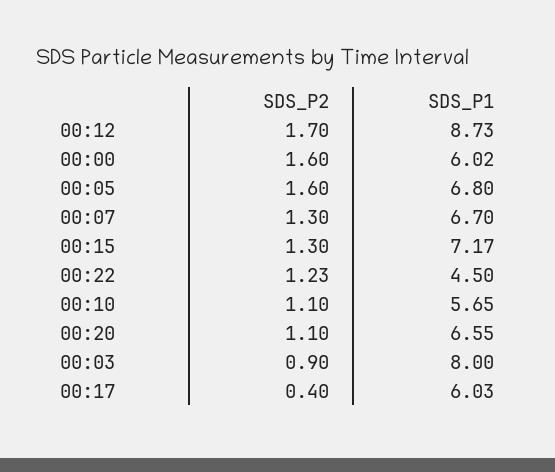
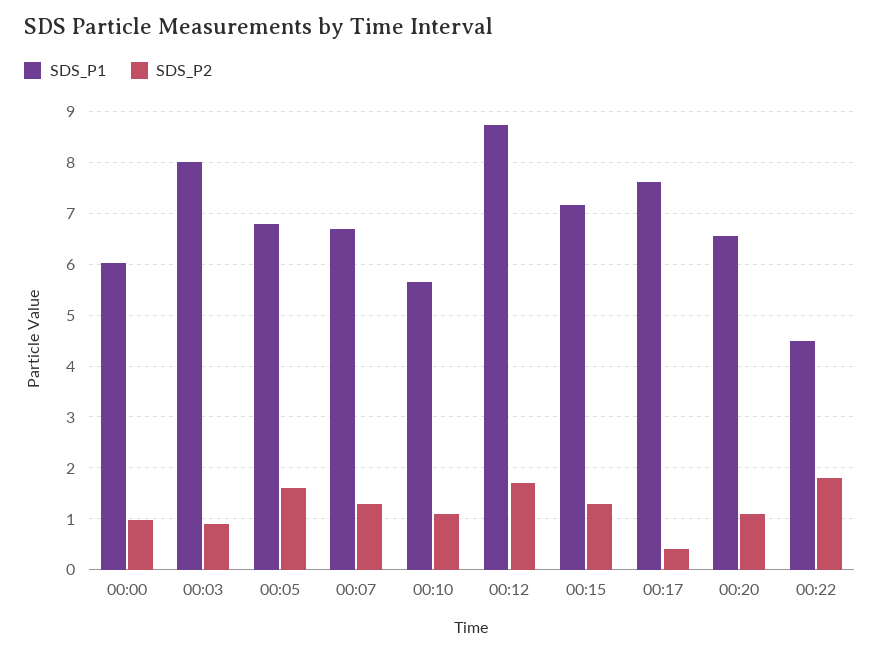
  {
    "SDS_P2": {
      "00:12": 1.7,
-     "00:00": 1.6,
+     "00:00": 1,
      "00:05": 1.6,
      "00:07": 1.3,
      "00:15": 1.3,
-     "00:22": 1.23,
+     "00:22": 1.8,
      "00:10": 1.1,
      "00:20": 1.1,
      "00:03": 0.9,
      "00:17": 0.4
    },
    "SDS_P1": {
      "00:12": 8.73,
      "00:00": 6.02,
      "00:05": 6.8,
      "00:07": 6.7,
      "00:15": 7.17,
      "00:22": 4.5,
      "00:10": 5.65,
      "00:20": 6.55,
      "00:03": 8,
-     "00:17": 6.03
+     "00:17": 7.6
    }
  }

